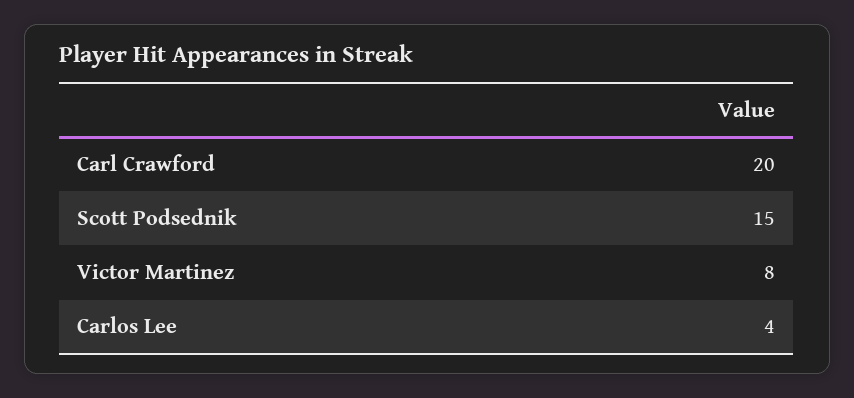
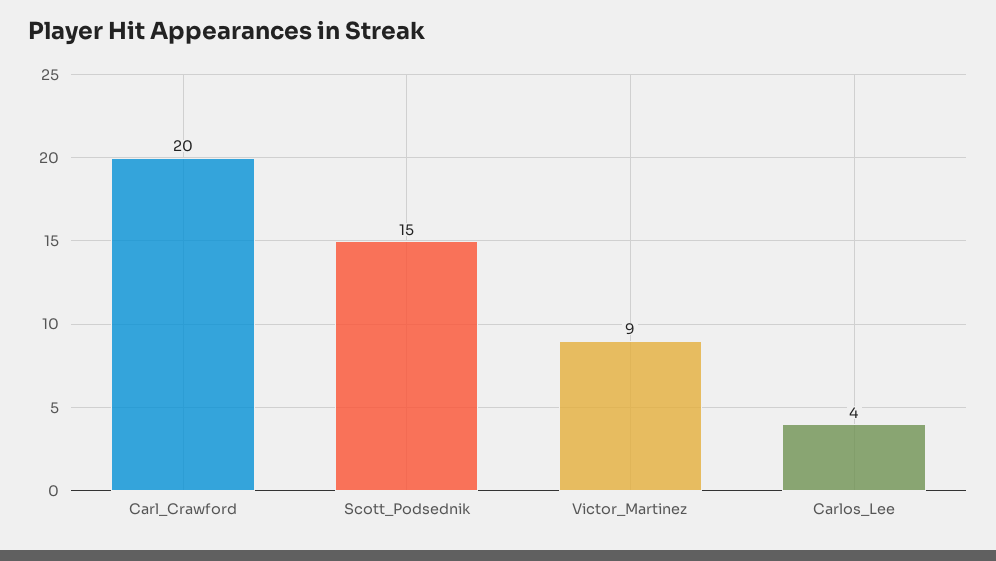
  {
    "Carl Crawford": 20,
    "Scott Podsednik": 15,
-   "Victor Martinez": 8,
+   "Victor Martinez": 9,
    "Carlos Lee": 4
  }

